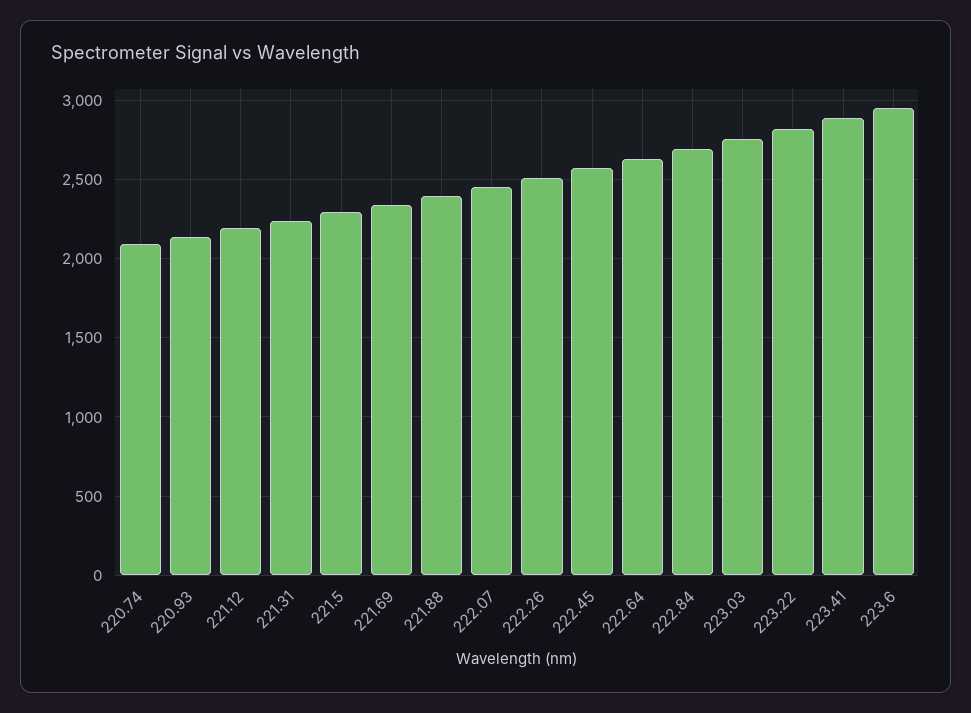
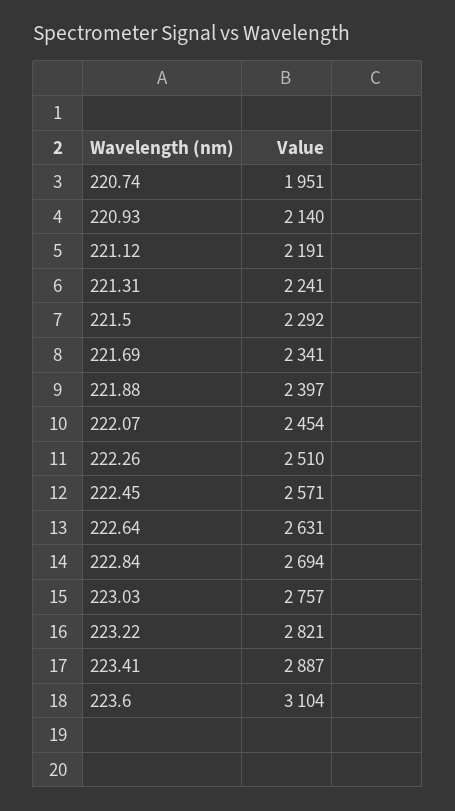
  {
-   "220.74": 2100,
+   "220.74": 1951,
    "220.93": 2140,
    "221.12": 2191,
    "221.31": 2241,
    "221.5": 2292,
    "221.69": 2341,
    "221.88": 2397,
    "222.07": 2454,
    "222.26": 2510,
    "222.45": 2571,
    "222.64": 2631,
    "222.84": 2694,
    "223.03": 2757,
    "223.22": 2821,
    "223.41": 2887,
-   "223.6": 2950
+   "223.6": 3104
  }

